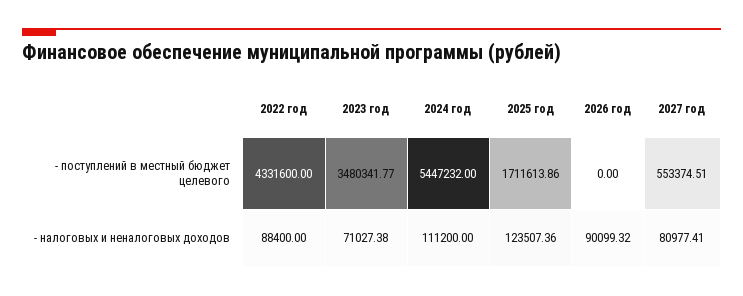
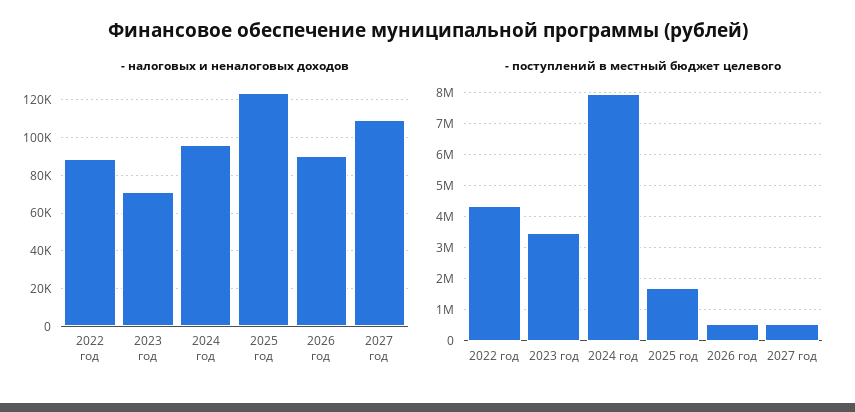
  {
    "- поступлений в местный бюджет целевого": {
      "2022 год": 4331600,
      "2023 год": 3480341.77,
-     "2024 год": 5447232,
+     "2024 год": 8000000,
      "2025 год": 1711613.86,
-     "2026 год": 0,
+     "2026 год": 600000,
      "2027 год": 553374.51
    },
    "- налоговых и неналоговых доходов": {
      "2022 год": 88400,
      "2023 год": 71027.38,
-     "2024 год": 111200,
+     "2024 год": 95000,
      "2025 год": 123507.36,
      "2026 год": 90099.32,
-     "2027 год": 80977.41
+     "2027 год": 110000
    }
  }

